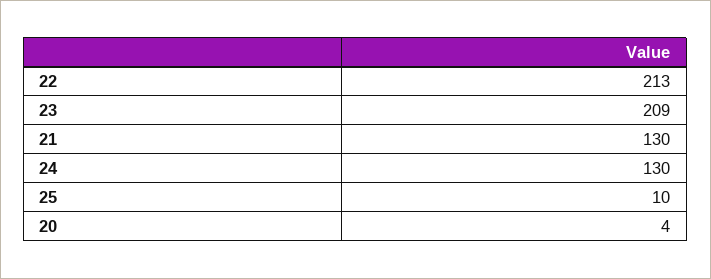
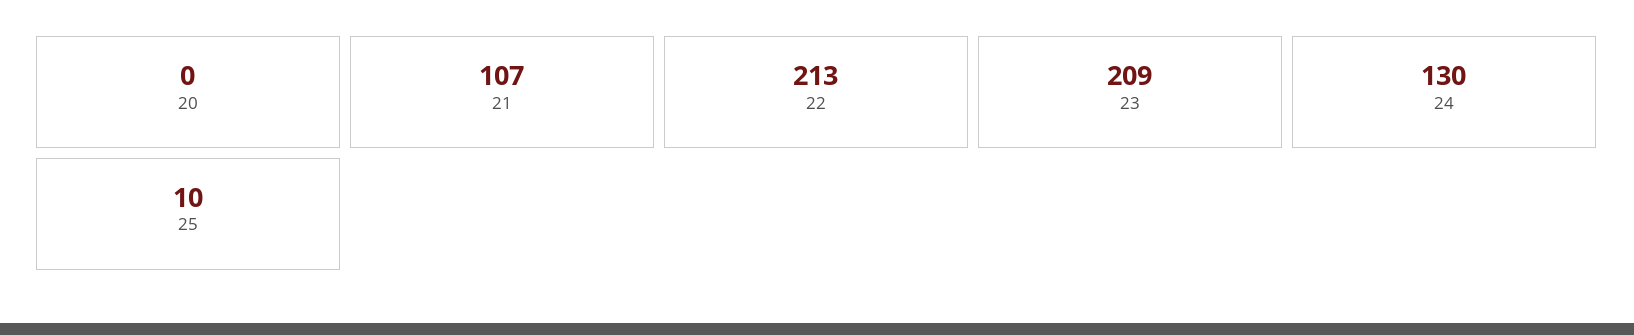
  {
    "22": 213,
    "23": 209,
-   "21": 130,
+   "21": 107,
    "24": 130,
    "25": 10,
-   "20": 4
+   "20": 0
  }

